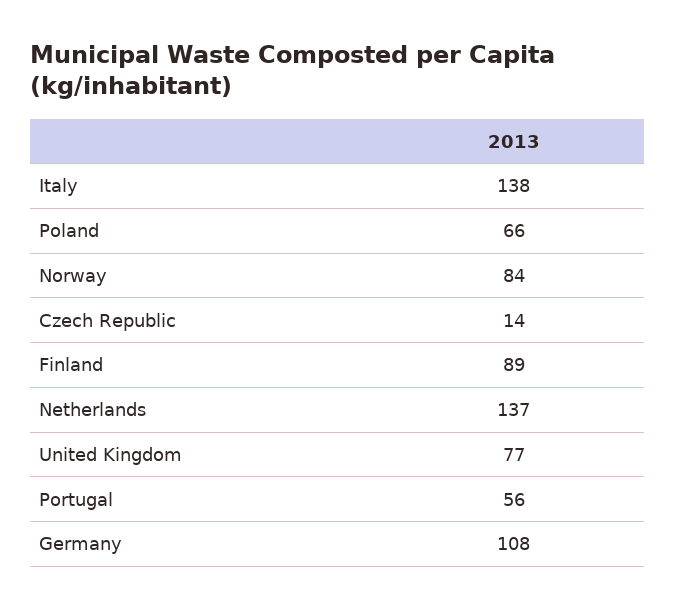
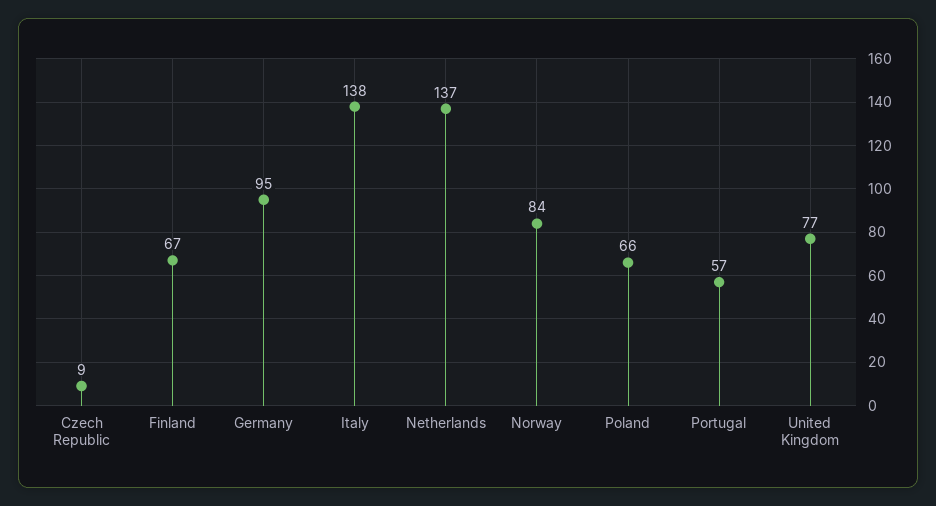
  {
    "Italy": 138,
    "Poland": 66,
    "Norway": 84,
-   "Czech Republic": 14,
+   "Czech Republic": 9,
-   "Finland": 89,
+   "Finland": 67,
    "Netherlands": 137,
    "United Kingdom": 77,
-   "Portugal": 56,
+   "Portugal": 57,
-   "Germany": 108
+   "Germany": 95
  }

